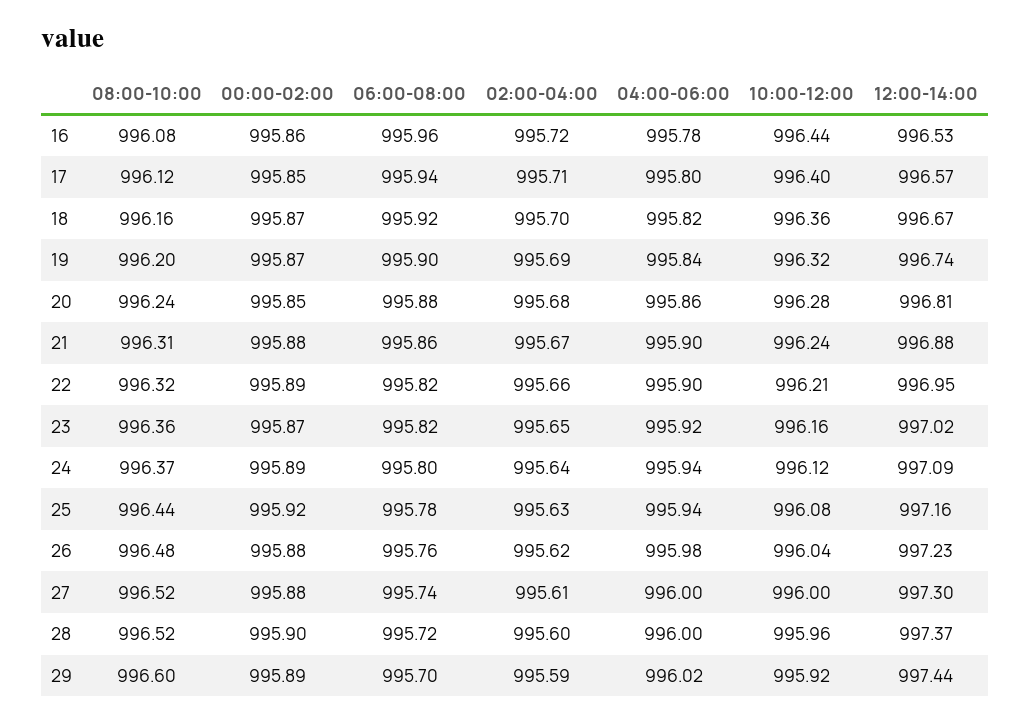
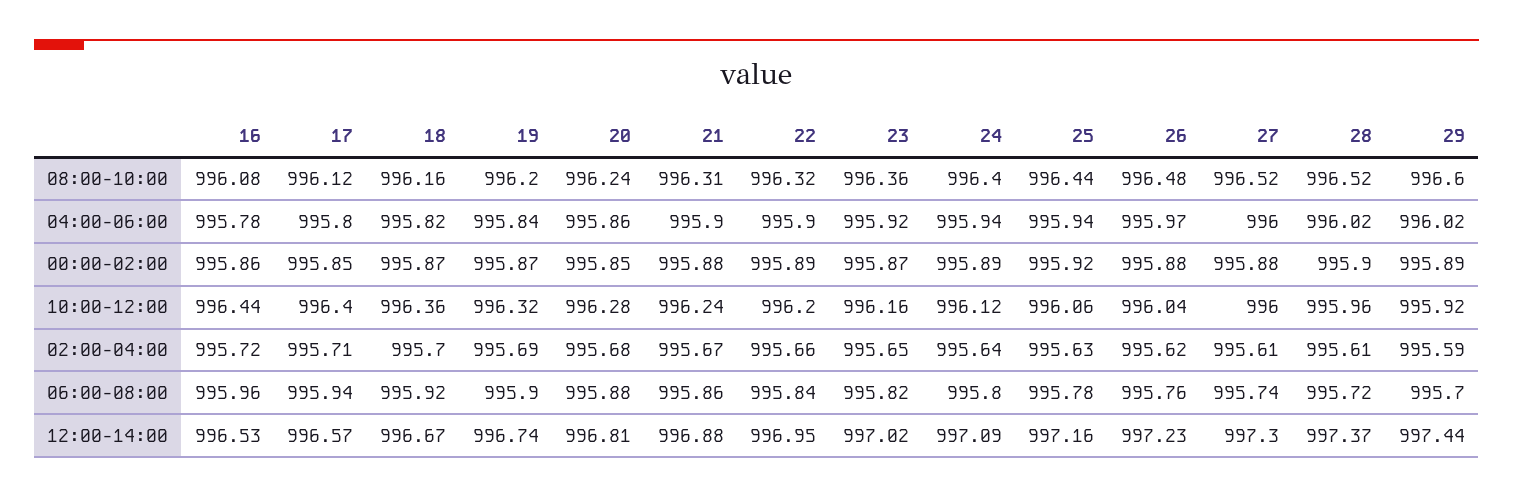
  {
    "08:00-10:00": {
      "16": 996.08,
      "17": 996.12,
      "18": 996.16,
      "19": 996.2,
      "20": 996.24,
      "21": 996.31,
      "22": 996.32,
      "23": 996.36,
-     "24": 996.37,
+     "24": 996.4,
      "25": 996.44,
      "26": 996.48,
      "27": 996.52,
      "28": 996.52,
      "29": 996.6
    },
    "00:00-02:00": {
      "16": 995.86,
      "17": 995.85,
      "18": 995.87,
      "19": 995.87,
      "20": 995.85,
      "21": 995.88,
      "22": 995.89,
      "23": 995.87,
      "24": 995.89,
      "25": 995.92,
      "26": 995.88,
      "27": 995.88,
      "28": 995.9,
      "29": 995.89
    },
    "06:00-08:00": {
      "16": 995.96,
      "17": 995.94,
      "18": 995.92,
      "19": 995.9,
      "20": 995.88,
      "21": 995.86,
-     "22": 995.82,
+     "22": 995.84,
      "23": 995.82,
      "24": 995.8,
      "25": 995.78,
      "26": 995.76,
      "27": 995.74,
      "28": 995.72,
      "29": 995.7
    },
    "02:00-04:00": {
      "16": 995.72,
      "17": 995.71,
      "18": 995.7,
      "19": 995.69,
      "20": 995.68,
      "21": 995.67,
      "22": 995.66,
      "23": 995.65,
      "24": 995.64,
      "25": 995.63,
      "26": 995.62,
      "27": 995.61,
-     "28": 995.6,
+     "28": 995.61,
      "29": 995.59
    },
    "04:00-06:00": {
      "16": 995.78,
      "17": 995.8,
      "18": 995.82,
      "19": 995.84,
      "20": 995.86,
      "21": 995.9,
      "22": 995.9,
      "23": 995.92,
      "24": 995.94,
      "25": 995.94,
-     "26": 995.98,
+     "26": 995.97,
      "27": 996,
-     "28": 996,
+     "28": 996.02,
      "29": 996.02
    },
    "10:00-12:00": {
      "16": 996.44,
      "17": 996.4,
      "18": 996.36,
      "19": 996.32,
      "20": 996.28,
      "21": 996.24,
-     "22": 996.21,
+     "22": 996.2,
      "23": 996.16,
      "24": 996.12,
-     "25": 996.08,
+     "25": 996.06,
      "26": 996.04,
      "27": 996,
      "28": 995.96,
      "29": 995.92
    },
    "12:00-14:00": {
      "16": 996.53,
      "17": 996.57,
      "18": 996.67,
      "19": 996.74,
      "20": 996.81,
      "21": 996.88,
      "22": 996.95,
      "23": 997.02,
      "24": 997.09,
      "25": 997.16,
      "26": 997.23,
      "27": 997.3,
      "28": 997.37,
      "29": 997.44
    }
  }

